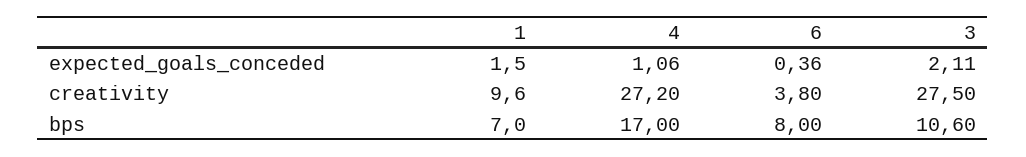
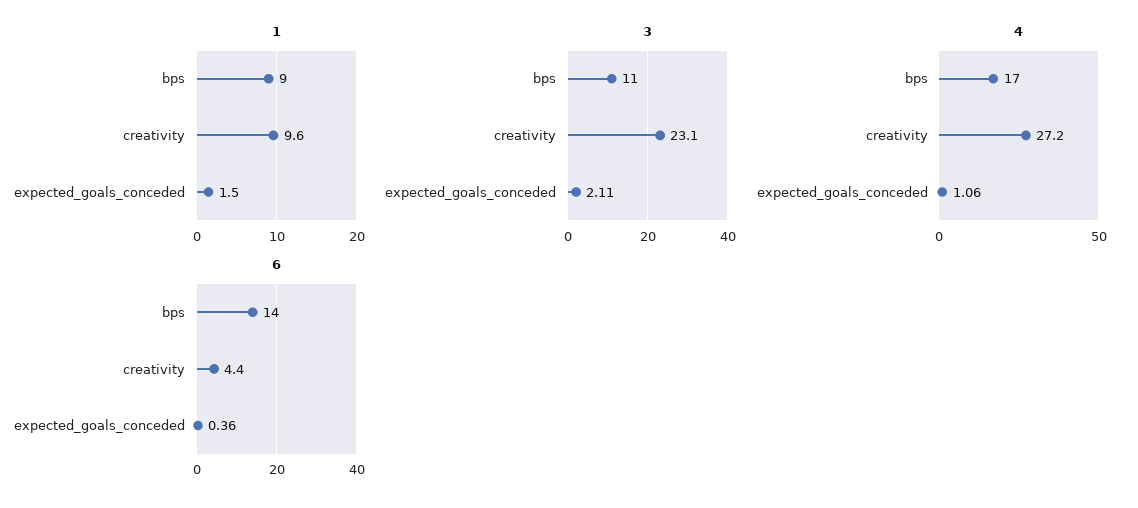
  {
    "1": {
      "expected_goals_conceded": 1.5,
      "creativity": 9.6,
-     "bps": 7
+     "bps": 9
    },
    "4": {
      "expected_goals_conceded": 1.06,
      "creativity": 27.2,
      "bps": 17
    },
    "6": {
      "expected_goals_conceded": 0.36,
-     "creativity": 3.8,
+     "creativity": 4.4,
-     "bps": 8
+     "bps": 14
    },
    "3": {
      "expected_goals_conceded": 2.11,
-     "creativity": 27.5,
+     "creativity": 23.1,
-     "bps": 10.6
+     "bps": 11
    }
  }

